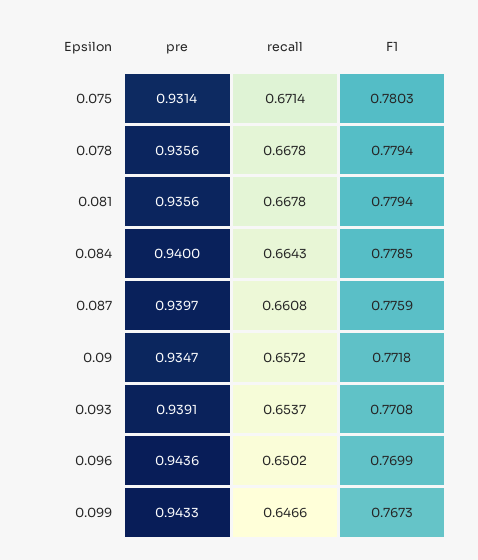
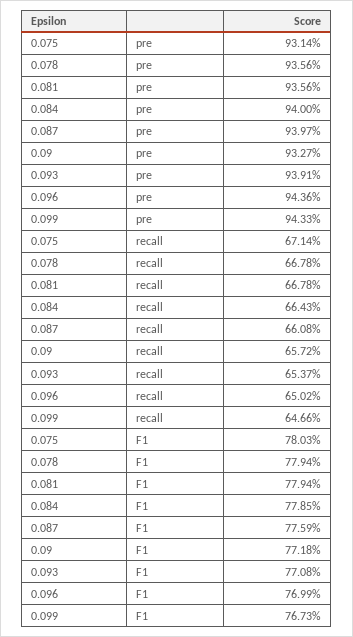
  {
    "pre": {
      "0.075": 0.9314,
      "0.078": 0.9356,
      "0.081": 0.9356,
      "0.084": 0.94,
      "0.087": 0.9397,
-     "0.09": 0.9347,
+     "0.09": 0.9327,
      "0.093": 0.9391,
      "0.096": 0.9436,
      "0.099": 0.9433
    },
    "recall": {
      "0.075": 0.6714,
      "0.078": 0.6678,
      "0.081": 0.6678,
      "0.084": 0.6643,
      "0.087": 0.6608,
      "0.09": 0.6572,
      "0.093": 0.6537,
      "0.096": 0.6502,
      "0.099": 0.6466
    },
    "F1": {
      "0.075": 0.7803,
      "0.078": 0.7794,
      "0.081": 0.7794,
      "0.084": 0.7785,
      "0.087": 0.7759,
      "0.09": 0.7718,
      "0.093": 0.7708,
      "0.096": 0.7699,
      "0.099": 0.7673
    }
  }

